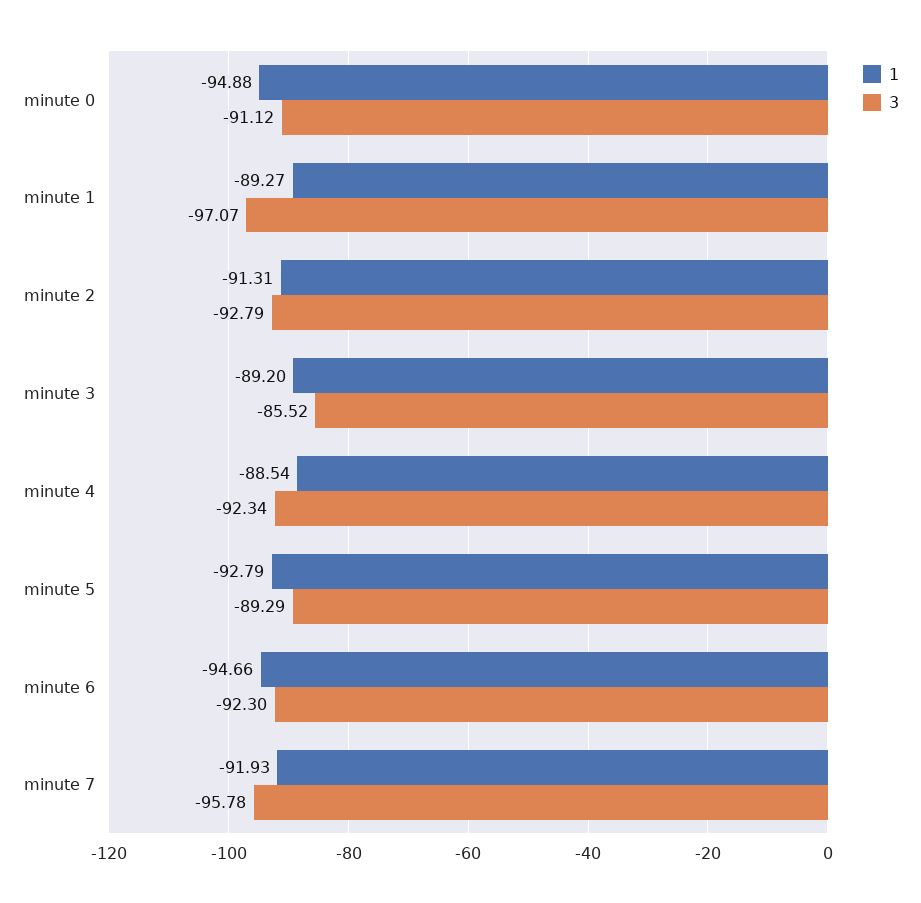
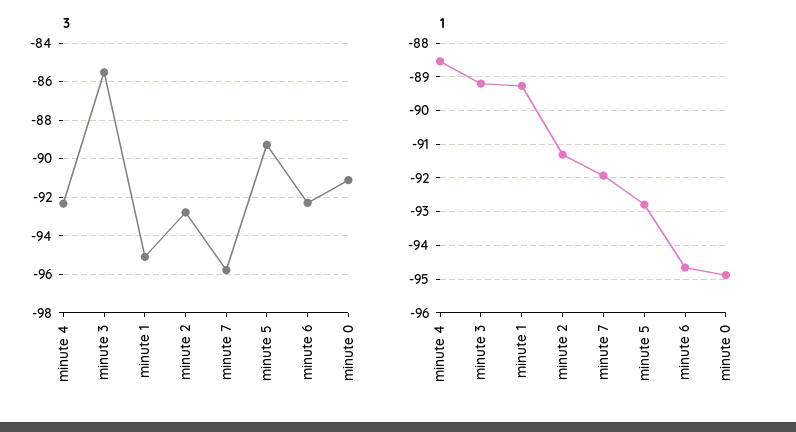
  {
    "1": {
      "minute 0": -94.88,
      "minute 1": -89.27,
      "minute 2": -91.31,
      "minute 3": -89.2,
      "minute 4": -88.54,
      "minute 5": -92.79,
      "minute 6": -94.66,
      "minute 7": -91.93
    },
    "3": {
      "minute 0": -91.12,
-     "minute 1": -97.07,
+     "minute 1": -95,
      "minute 2": -92.79,
      "minute 3": -85.52,
      "minute 4": -92.34,
      "minute 5": -89.29,
      "minute 6": -92.3,
      "minute 7": -95.78
    }
  }

